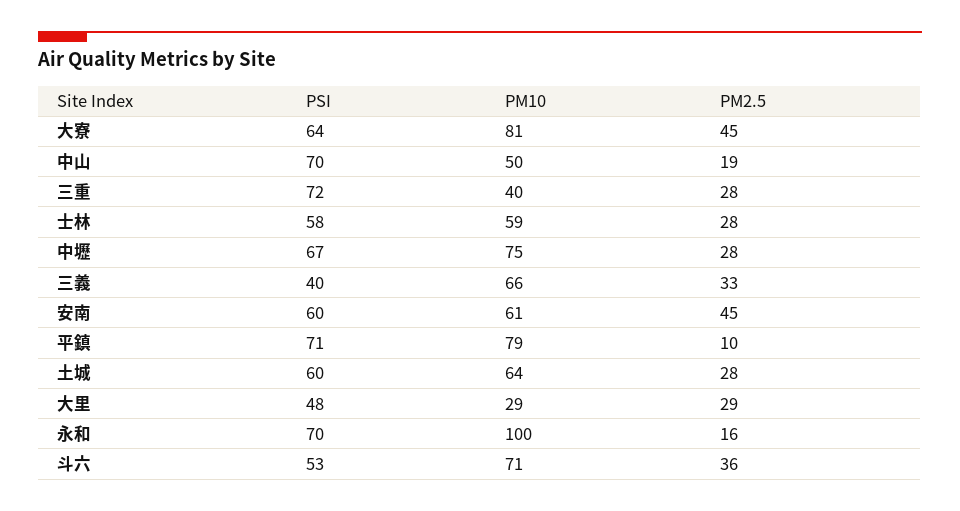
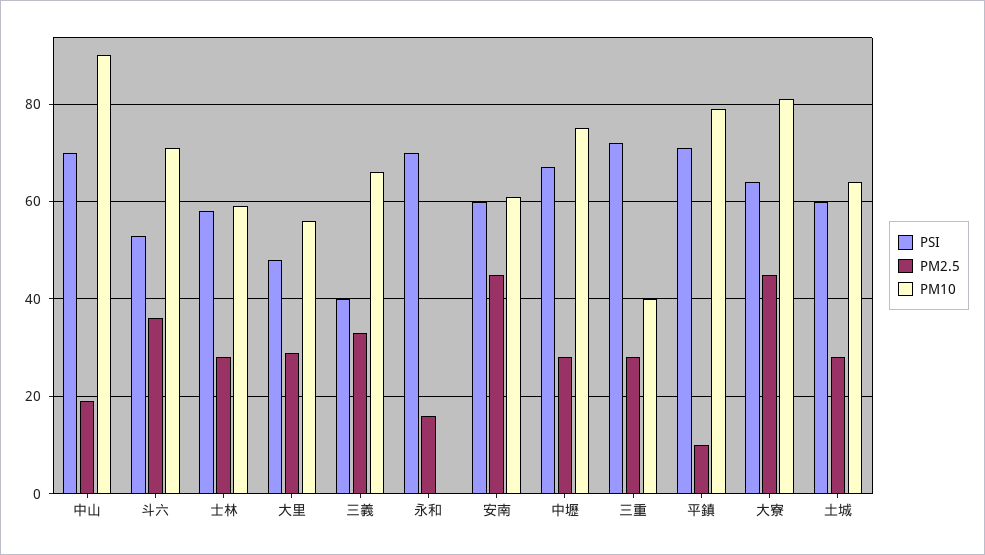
  {
    "PSI": {
      "大寮": 64,
      "中山": 70,
      "三重": 72,
      "士林": 58,
      "中壢": 67,
      "三義": 40,
      "安南": 60,
      "平鎮": 71,
      "土城": 60,
      "大里": 48,
      "永和": 70,
      "斗六": 53
    },
    "PM10": {
      "大寮": 81,
-     "中山": 50,
+     "中山": 90,
      "三重": 40,
      "士林": 59,
      "中壢": 75,
      "三義": 66,
      "安南": 61,
      "平鎮": 79,
      "土城": 64,
-     "大里": 29,
+     "大里": 55,
-     "永和": 100,
+     "永和": 0,
      "斗六": 71
    },
    "PM2.5": {
      "大寮": 45,
      "中山": 19,
      "三重": 28,
      "士林": 28,
      "中壢": 28,
      "三義": 33,
      "安南": 45,
      "平鎮": 10,
      "土城": 28,
      "大里": 29,
      "永和": 16,
      "斗六": 36
    }
  }

